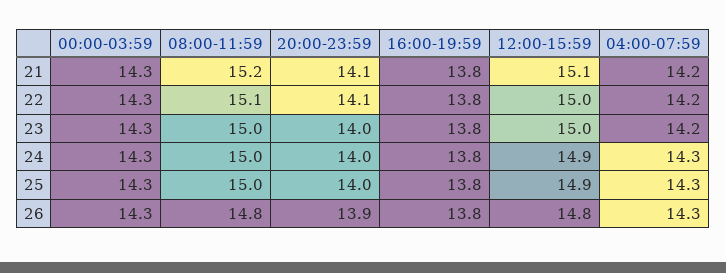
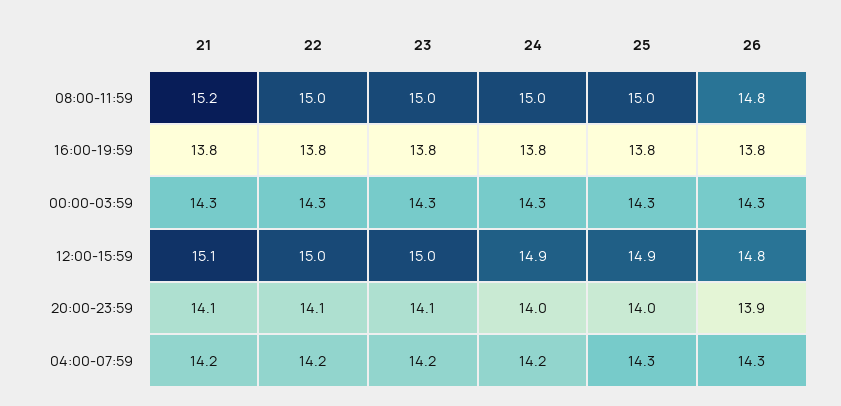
  {
    "00:00-03:59": {
      "21": 14.3,
      "22": 14.3,
      "23": 14.3,
      "24": 14.3,
      "25": 14.3,
      "26": 14.3
    },
    "08:00-11:59": {
      "21": 15.2,
-     "22": 15.1,
+     "22": 15,
      "23": 15,
      "24": 15,
      "25": 15,
      "26": 14.8
    },
    "20:00-23:59": {
      "21": 14.1,
      "22": 14.1,
-     "23": 14,
+     "23": 14.1,
      "24": 14,
      "25": 14,
      "26": 13.9
    },
    "16:00-19:59": {
      "21": 13.8,
      "22": 13.8,
      "23": 13.8,
      "24": 13.8,
      "25": 13.8,
      "26": 13.8
    },
    "12:00-15:59": {
      "21": 15.1,
      "22": 15,
      "23": 15,
      "24": 14.9,
      "25": 14.9,
      "26": 14.8
    },
    "04:00-07:59": {
      "21": 14.2,
      "22": 14.2,
      "23": 14.2,
-     "24": 14.3,
+     "24": 14.2,
      "25": 14.3,
      "26": 14.3
    }
  }

